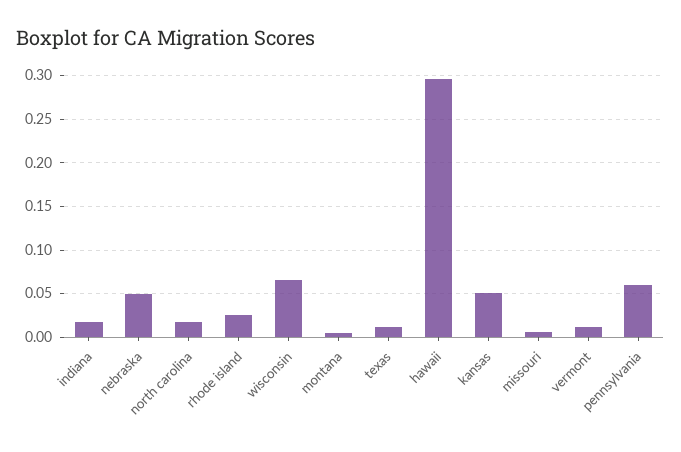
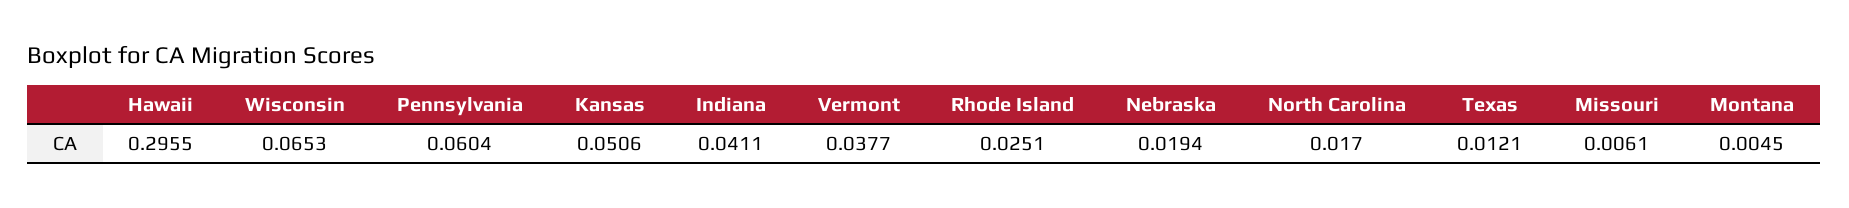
  {
-   "indiana": 0.02,
+   "indiana": 0.0411,
-   "nebraska": 0.05,
+   "nebraska": 0.0194,
    "north carolina": 0.017,
    "rhode island": 0.0251,
    "wisconsin": 0.0653,
    "montana": 0.0045,
    "texas": 0.0121,
    "hawaii": 0.2955,
    "kansas": 0.0506,
    "missouri": 0.0061,
-   "vermont": 0.01,
+   "vermont": 0.0377,
    "pennsylvania": 0.0604
  }

